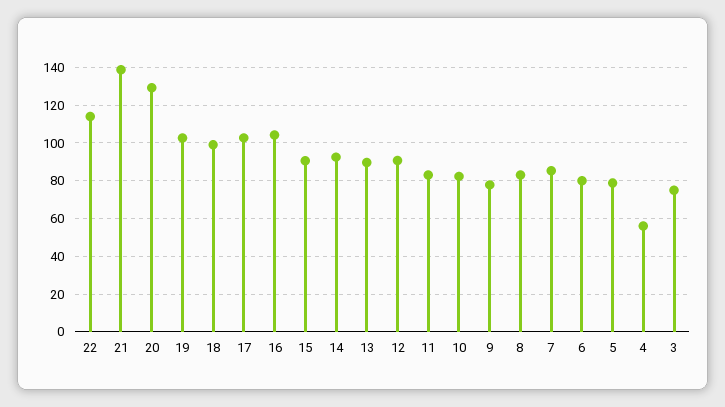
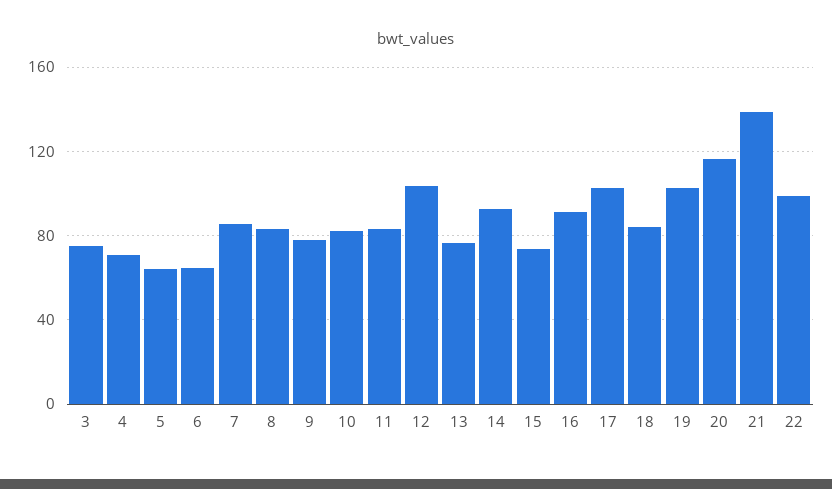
  {
-   "22": 115,
+   "22": 100,
    "21": 140,
-   "20": 130,
+   "20": 115,
    "19": 105,
-   "18": 100,
+   "18": 85,
    "17": 105,
-   "16": 105,
+   "16": 90,
-   "15": 90,
+   "15": 75,
    "14": 95,
-   "13": 90,
+   "13": 75,
-   "12": 90,
+   "12": 105,
    "11": 85,
    "10": 80,
    "9": 80,
    "8": 85,
    "7": 85,
-   "6": 80,
+   "6": 65,
-   "5": 80,
+   "5": 65,
-   "4": 55,
+   "4": 70,
    "3": 75
  }

